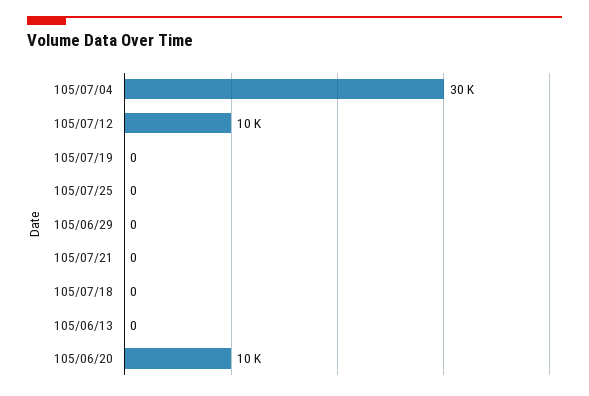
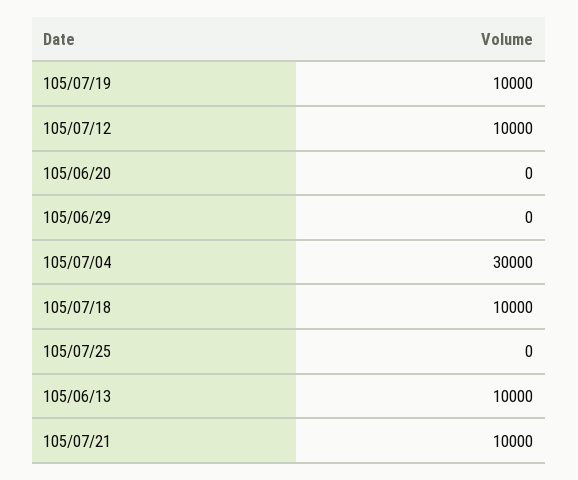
  {
    "105/07/04": 30000,
    "105/07/12": 10000,
-   "105/07/19": 0,
+   "105/07/19": 10000,
    "105/07/25": 0,
    "105/06/29": 0,
-   "105/07/21": 0,
+   "105/07/21": 10000,
-   "105/07/18": 0,
+   "105/07/18": 10000,
-   "105/06/13": 0,
+   "105/06/13": 10000,
-   "105/06/20": 10000
+   "105/06/20": 0
  }

